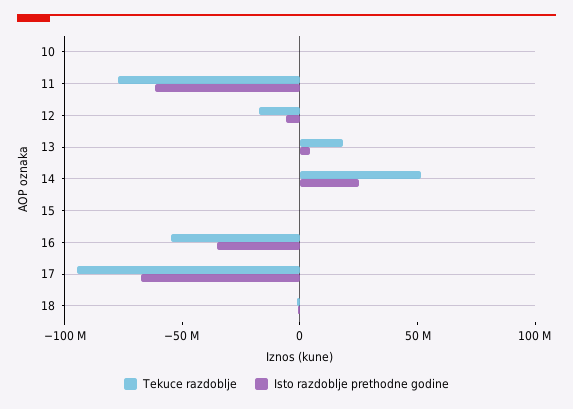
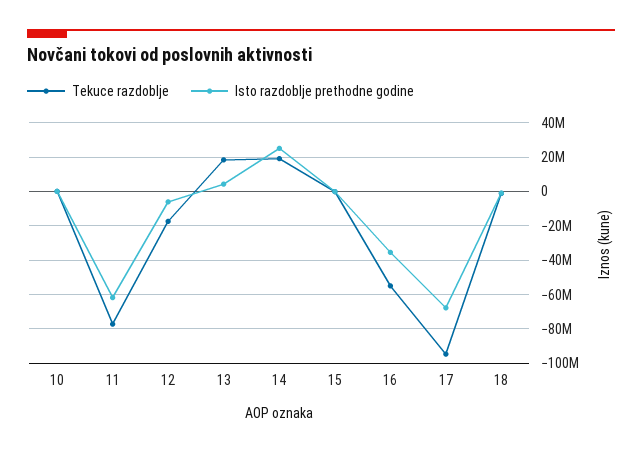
  {
    "Tekuce razdoblje": {
      "10": 0,
      "11": -75000000,
      "12": -15000000,
      "13": 20000000,
-     "14": 50000000,
+     "14": 20000000,
      "15": 0,
      "16": -55000000,
      "17": -95000000,
      "18": 0
    },
    "Isto razdoblje prethodne godine": {
      "10": 0,
      "11": -60000000,
      "12": -5000000,
      "13": 5000000,
      "14": 25000000,
      "15": 0,
      "16": -35000000,
      "17": -70000000,
      "18": 0
    }
  }

